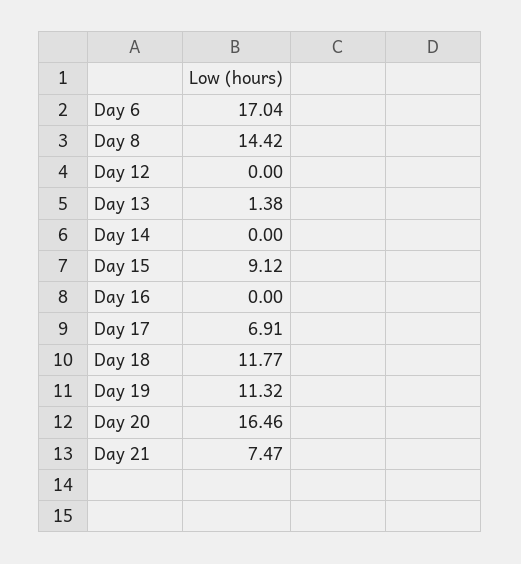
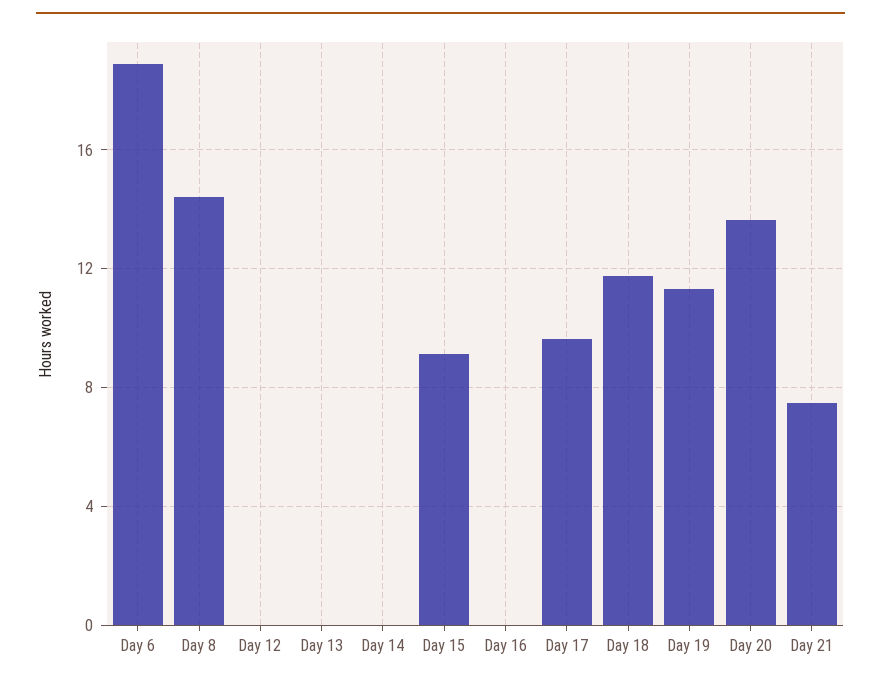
  {
-   "Day 6": 17.04,
+   "Day 6": 19,
    "Day 8": 14.42,
    "Day 12": 0,
-   "Day 13": 1.38,
+   "Day 13": 0,
    "Day 14": 0,
    "Day 15": 9.12,
    "Day 16": 0,
-   "Day 17": 6.91,
+   "Day 17": 9.5,
    "Day 18": 11.77,
    "Day 19": 11.32,
-   "Day 20": 16.46,
+   "Day 20": 13.5,
    "Day 21": 7.47
  }

